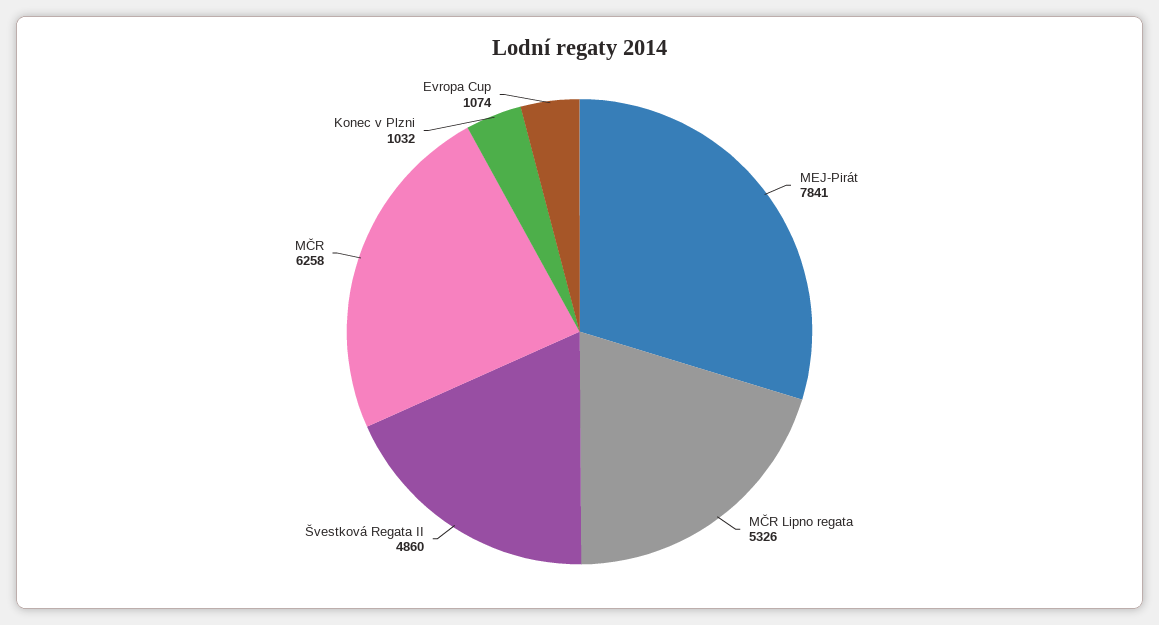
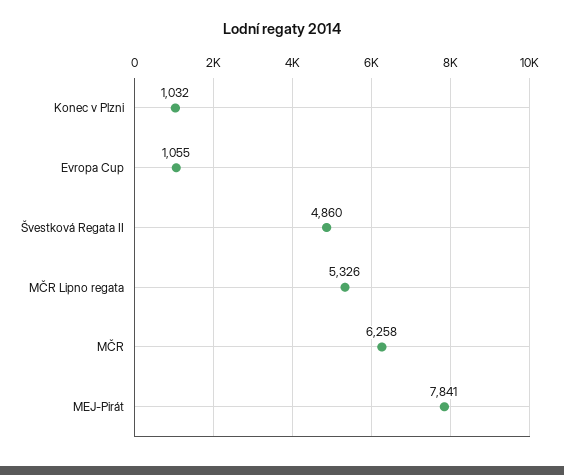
  {
    "MEJ-Pirát": 7841,
    "MČR Lipno regata": 5326,
    "Švestková Regata II": 4860,
    "MČR": 6258,
    "Konec v Plzni": 1032,
-   "Evropa Cup": 1074
+   "Evropa Cup": 1055
  }

